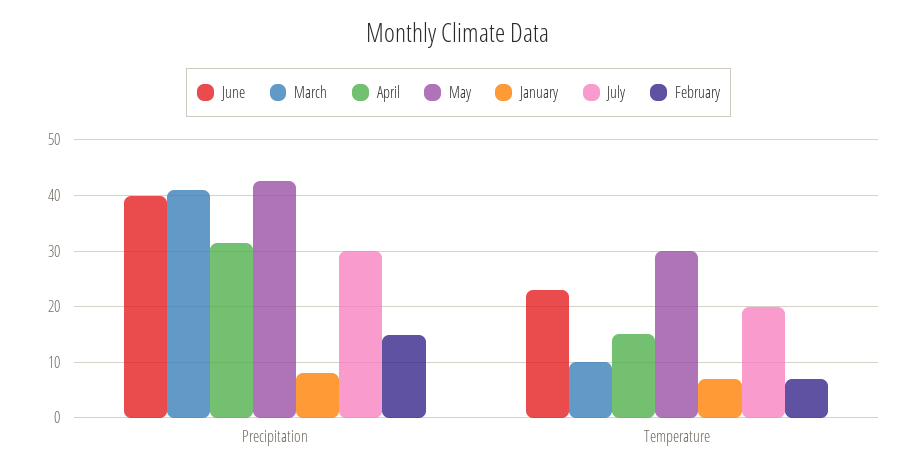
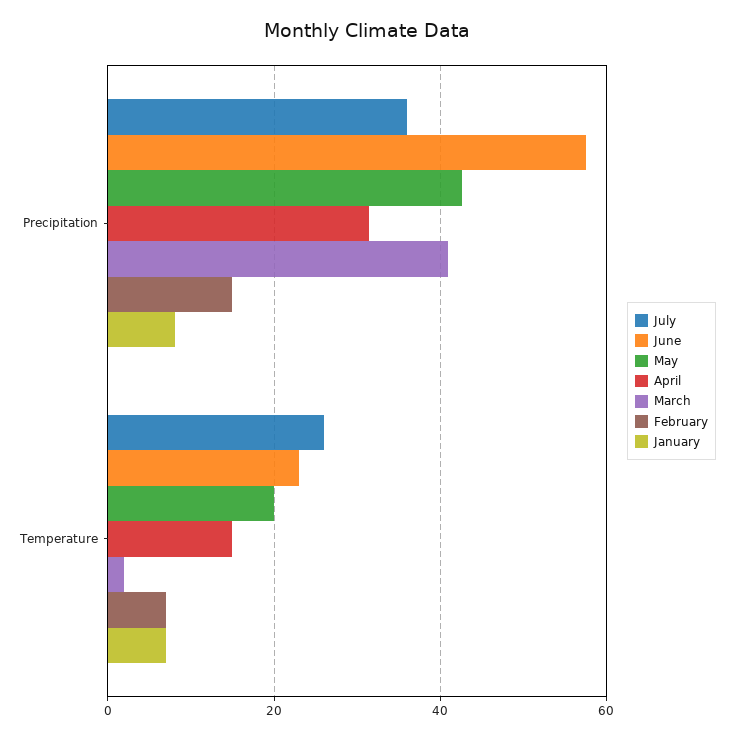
  {
    "June": {
-     "Precipitation": 40,
+     "Precipitation": 58,
      "Temperature": 24
    },
    "March": {
      "Precipitation": 42,
-     "Temperature": 10
+     "Temperature": 2
    },
    "April": {
      "Precipitation": 32,
      "Temperature": 16
    },
    "May": {
      "Precipitation": 42,
-     "Temperature": 30
+     "Temperature": 20
    },
    "January": {
      "Precipitation": 8,
      "Temperature": 8
    },
    "July": {
-     "Precipitation": 30,
+     "Precipitation": 36,
-     "Temperature": 20
+     "Temperature": 26
    },
    "February": {
      "Precipitation": 14,
      "Temperature": 8
    }
  }

